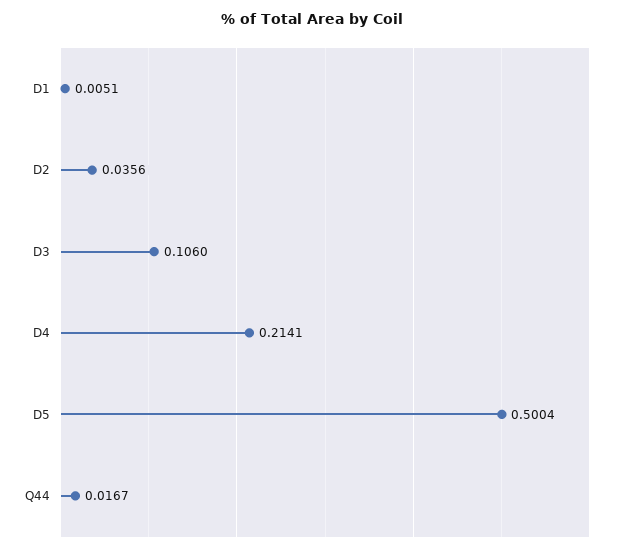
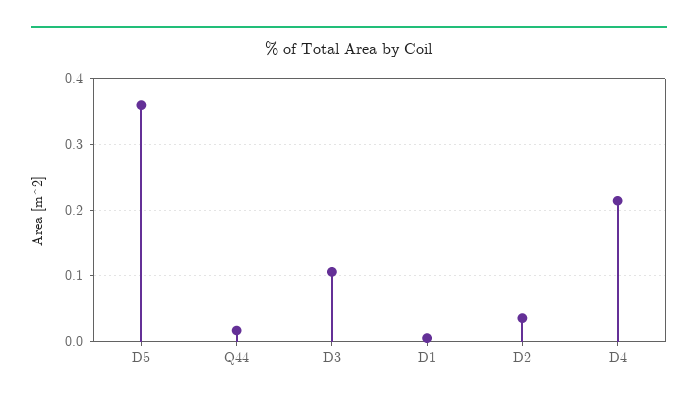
  {
    "D1": 0.0051,
    "D2": 0.0356,
    "D3": 0.106,
    "D4": 0.2141,
-   "D5": 0.5004,
+   "D5": 0.36,
    "Q44": 0.0167
  }

